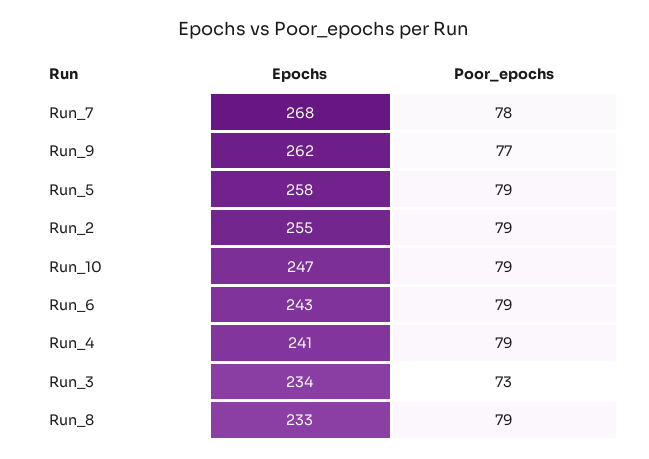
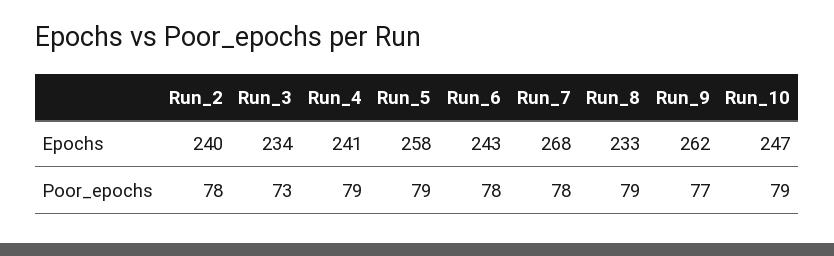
  {
    "Epochs": {
      "Run_7": 268,
      "Run_9": 262,
      "Run_5": 258,
-     "Run_2": 255,
+     "Run_2": 240,
      "Run_10": 247,
      "Run_6": 243,
      "Run_4": 241,
      "Run_3": 234,
      "Run_8": 233
    },
    "Poor_epochs": {
      "Run_7": 78,
      "Run_9": 77,
      "Run_5": 79,
-     "Run_2": 79,
+     "Run_2": 78,
      "Run_10": 79,
-     "Run_6": 79,
+     "Run_6": 78,
      "Run_4": 79,
      "Run_3": 73,
      "Run_8": 79
    }
  }

